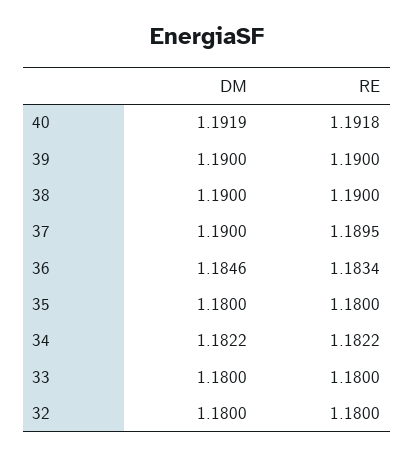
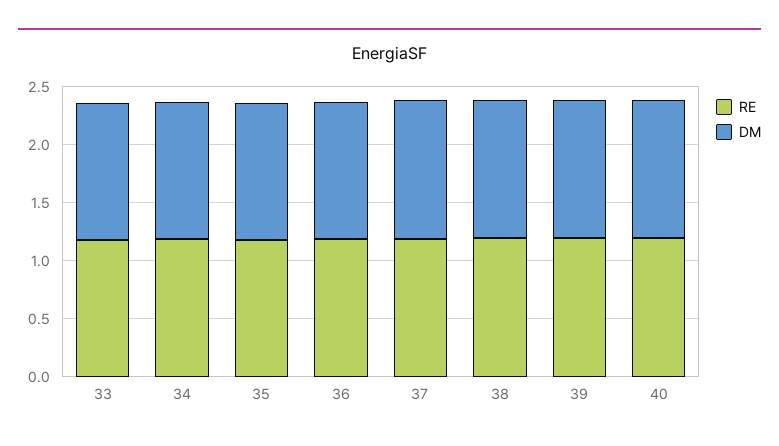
  {
    "DM": {
      "40": 1.1919,
      "39": 1.19,
      "38": 1.19,
      "37": 1.19,
      "36": 1.1846,
      "35": 1.18,
      "34": 1.1822,
-     "33": 1.18,
+     "33": 1.18
-     "32": 1.18
    },
    "RE": {
      "40": 1.1918,
      "39": 1.19,
      "38": 1.19,
      "37": 1.1895,
      "36": 1.1834,
      "35": 1.18,
      "34": 1.1822,
-     "33": 1.18,
+     "33": 1.18
-     "32": 1.18
    }
  }

